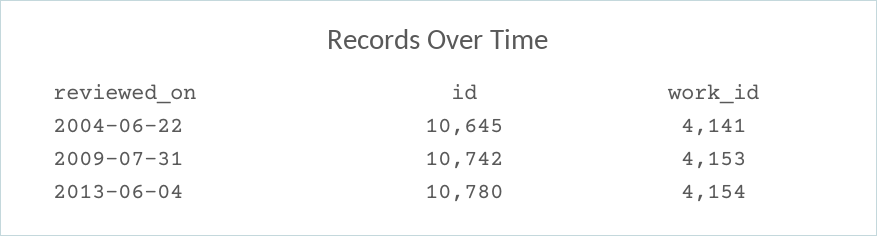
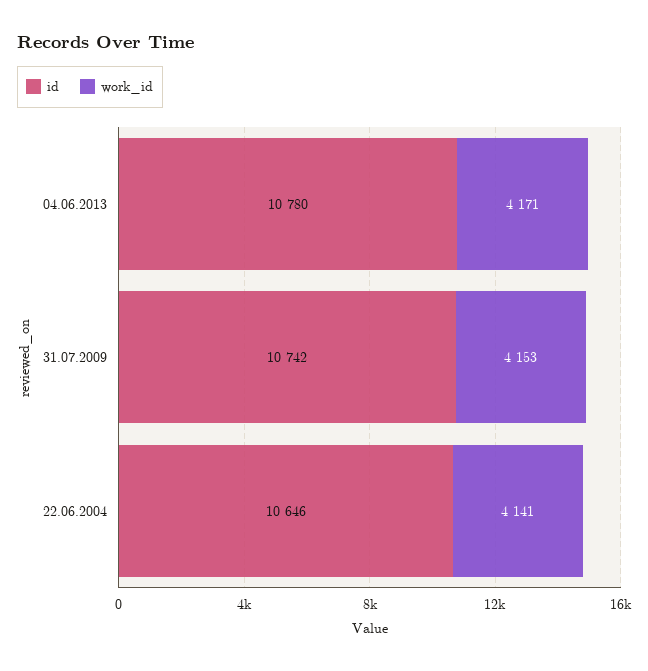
  {
    "id": {
-     "2004-06-22": 10645,
+     "2004-06-22": 10646,
      "2009-07-31": 10742,
      "2013-06-04": 10780
    },
    "work_id": {
      "2004-06-22": 4141,
      "2009-07-31": 4153,
-     "2013-06-04": 4154
+     "2013-06-04": 4171
    }
  }

